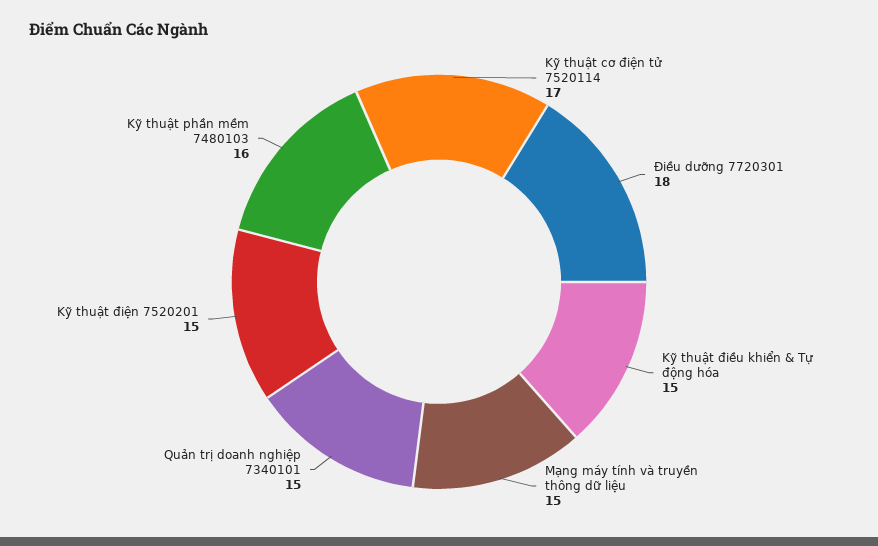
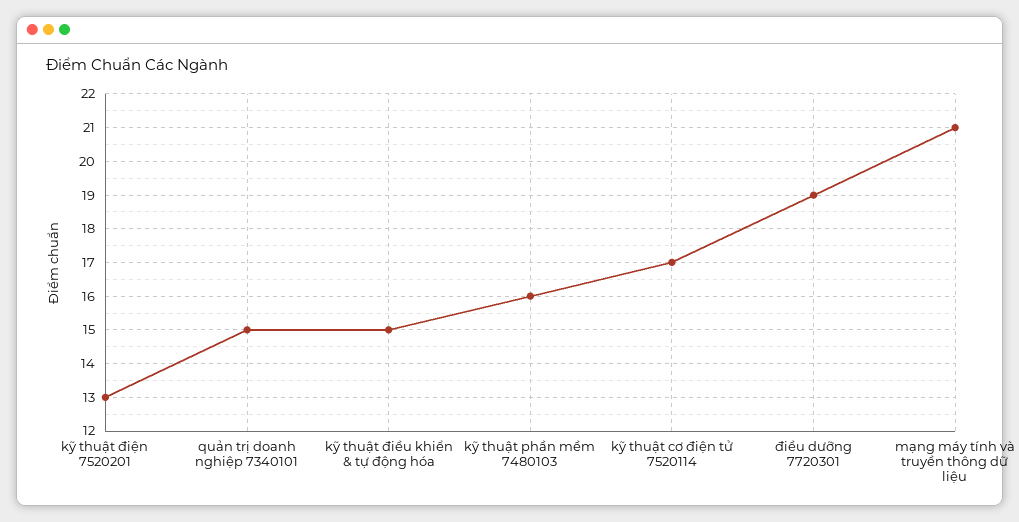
  {
    "Kỹ thuật cơ điện tử 7520114": 17,
-   "Điều dưỡng 7720301": 18,
+   "Điều dưỡng 7720301": 19,
    "Kỹ thuật điều khiển & Tự động hóa": 15,
-   "Mạng máy tính và truyền thông dữ liệu": 15,
+   "Mạng máy tính và truyền thông dữ liệu": 21,
    "Quản trị doanh nghiệp 7340101": 15,
-   "Kỹ thuật điện 7520201": 15,
+   "Kỹ thuật điện 7520201": 13,
    "Kỹ thuật phần mềm 7480103": 16
  }

